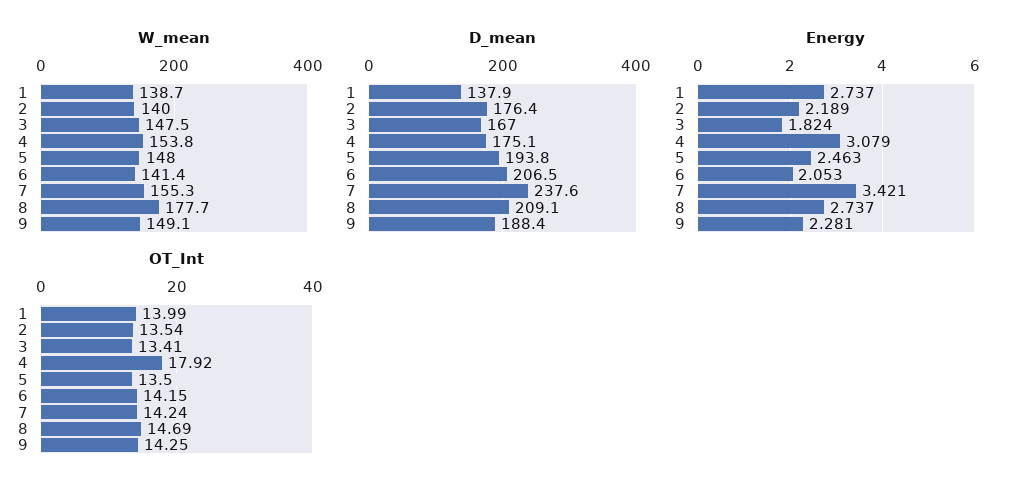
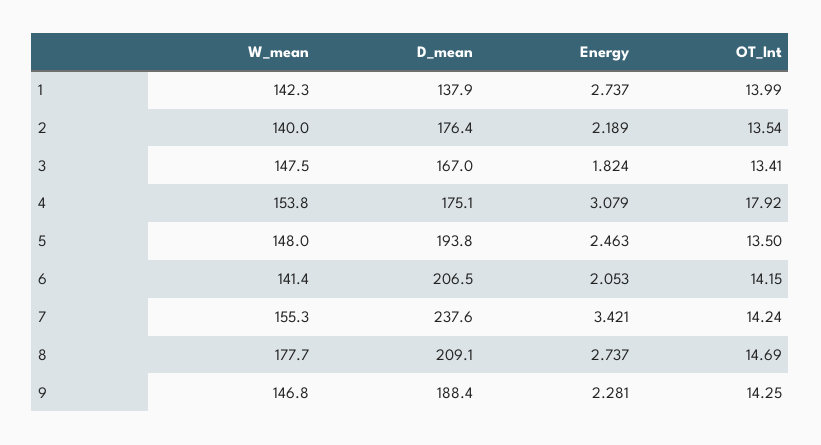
  {
    "W_mean": {
-     "1": 138.7,
+     "1": 142.3,
      "2": 140,
      "3": 147.5,
      "4": 153.8,
      "5": 148,
      "6": 141.4,
      "7": 155.3,
      "8": 177.7,
-     "9": 149.1
+     "9": 146.8
    },
    "D_mean": {
      "1": 137.9,
      "2": 176.4,
      "3": 167,
      "4": 175.1,
      "5": 193.8,
      "6": 206.5,
      "7": 237.6,
      "8": 209.1,
      "9": 188.4
    },
    "Energy": {
      "1": 2.737,
      "2": 2.189,
      "3": 1.824,
      "4": 3.079,
      "5": 2.463,
      "6": 2.053,
      "7": 3.421,
      "8": 2.737,
      "9": 2.281
    },
    "OT_Int": {
      "1": 13.99,
      "2": 13.54,
      "3": 13.41,
      "4": 17.92,
      "5": 13.5,
      "6": 14.15,
      "7": 14.24,
      "8": 14.69,
      "9": 14.25
    }
  }

